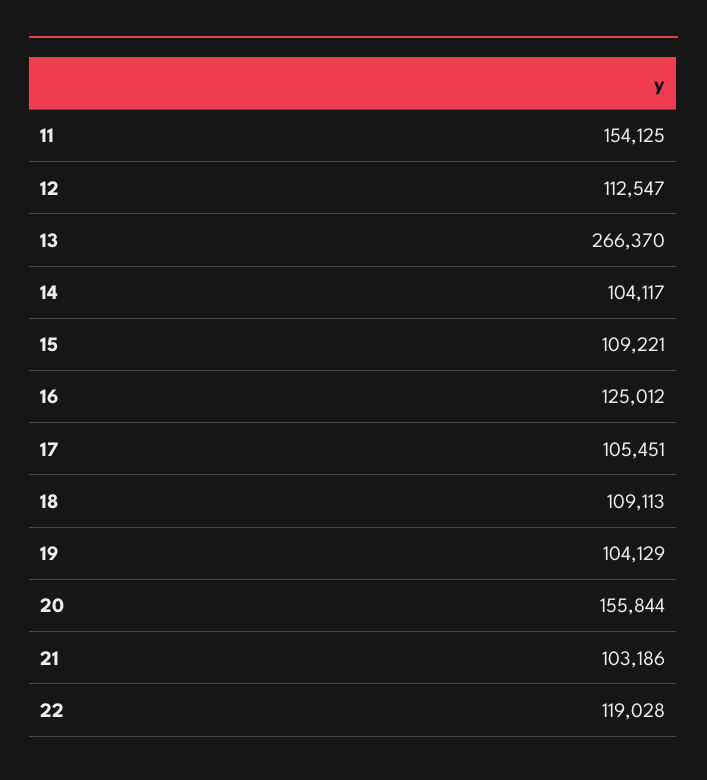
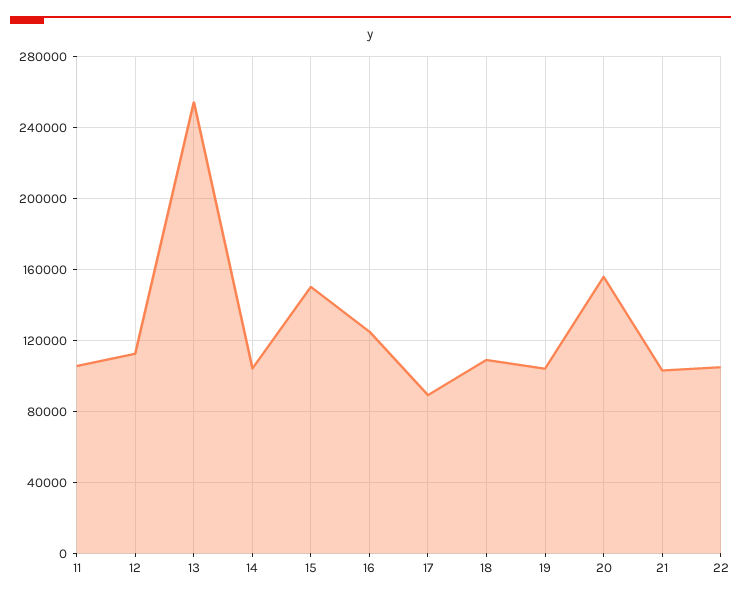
  {
-   "11": 154125,
+   "11": 105000,
    "12": 112547,
-   "13": 266370,
+   "13": 255000,
    "14": 104117,
-   "15": 109221,
+   "15": 150000,
    "16": 125012,
-   "17": 105451,
+   "17": 90000,
    "18": 109113,
    "19": 104129,
    "20": 155844,
    "21": 103186,
-   "22": 119028
+   "22": 105000
  }

